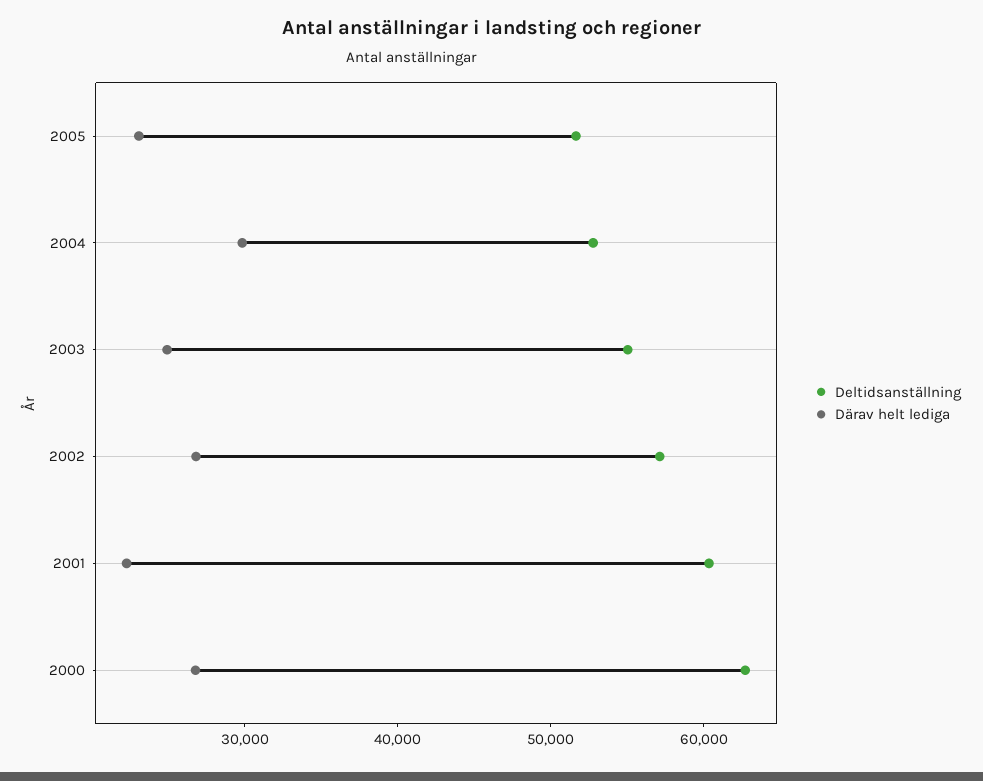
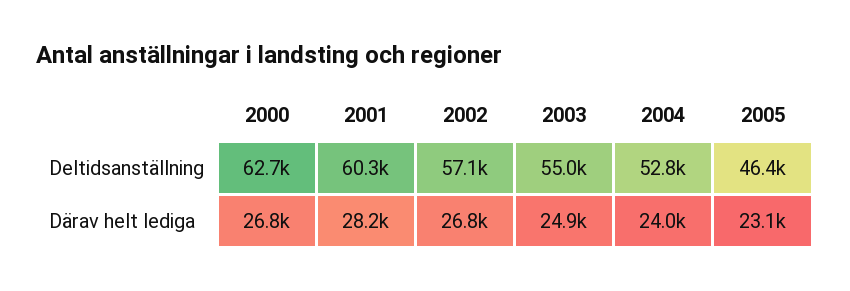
  {
    "Deltidsanställning": {
-     "2005": 52000,
+     "2005": 46400,
      "2004": 52800,
      "2003": 55000,
      "2002": 57100,
      "2001": 60300,
      "2000": 62700
    },
    "Därav helt lediga": {
      "2005": 23100,
-     "2004": 30000,
+     "2004": 24000,
      "2003": 24900,
      "2002": 26800,
-     "2001": 22000,
+     "2001": 28200,
      "2000": 26800
    }
  }

